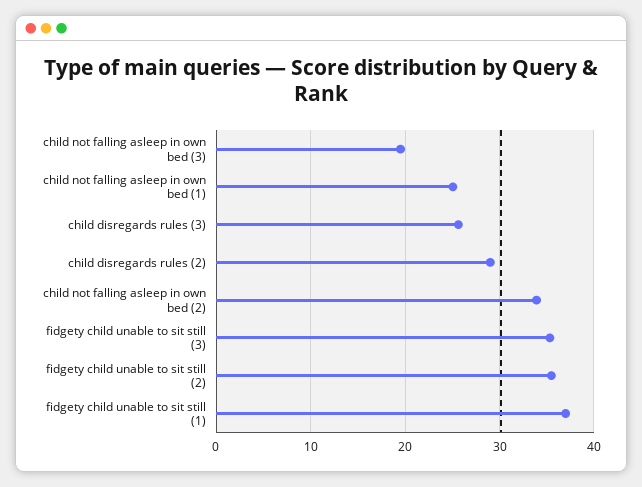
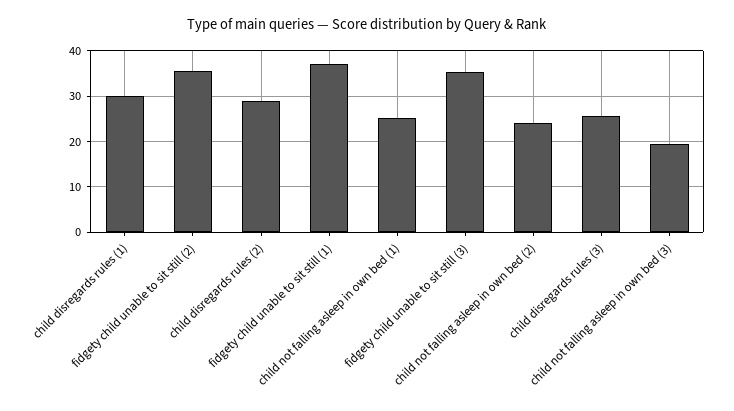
  {
    "child not falling asleep in own bed (3)": 20,
    "child not falling asleep in own bed (1)": 25,
    "child disregards rules (3)": 26,
    "child disregards rules (2)": 29,
-   "child not falling asleep in own bed (2)": 34,
+   "child not falling asleep in own bed (2)": 24,
    "fidgety child unable to sit still (3)": 35,
    "fidgety child unable to sit still (2)": 35,
-   "fidgety child unable to sit still (1)": 37
+   "fidgety child unable to sit still (1)": 37,
+   "child disregards rules (1)": 30
  }

